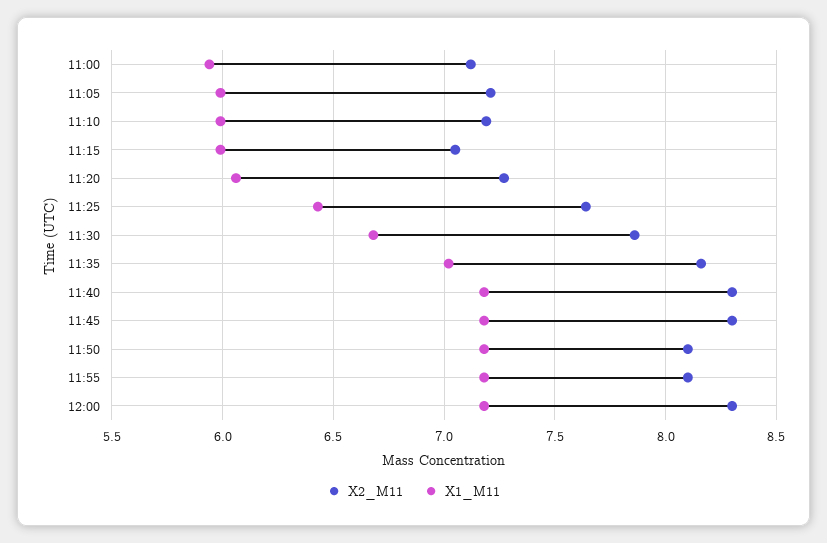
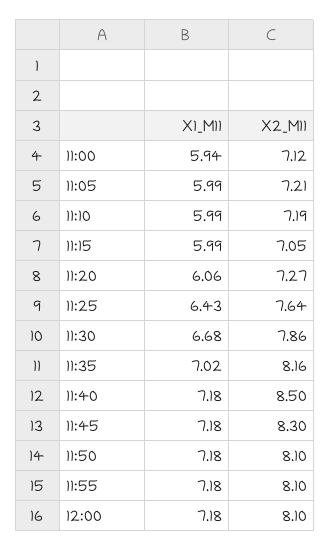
  {
    "X2_M11": {
      "11:00": 7.12,
      "11:05": 7.21,
      "11:10": 7.19,
      "11:15": 7.05,
      "11:20": 7.27,
      "11:25": 7.64,
      "11:30": 7.86,
      "11:35": 8.16,
-     "11:40": 8.3,
+     "11:40": 8.5,
      "11:45": 8.3,
      "11:50": 8.1,
      "11:55": 8.1,
-     "12:00": 8.3
+     "12:00": 8.1
    },
    "X1_M11": {
      "11:00": 5.94,
      "11:05": 5.99,
      "11:10": 5.99,
      "11:15": 5.99,
      "11:20": 6.06,
      "11:25": 6.43,
      "11:30": 6.68,
      "11:35": 7.02,
      "11:40": 7.18,
      "11:45": 7.18,
      "11:50": 7.18,
      "11:55": 7.18,
      "12:00": 7.18
    }
  }

